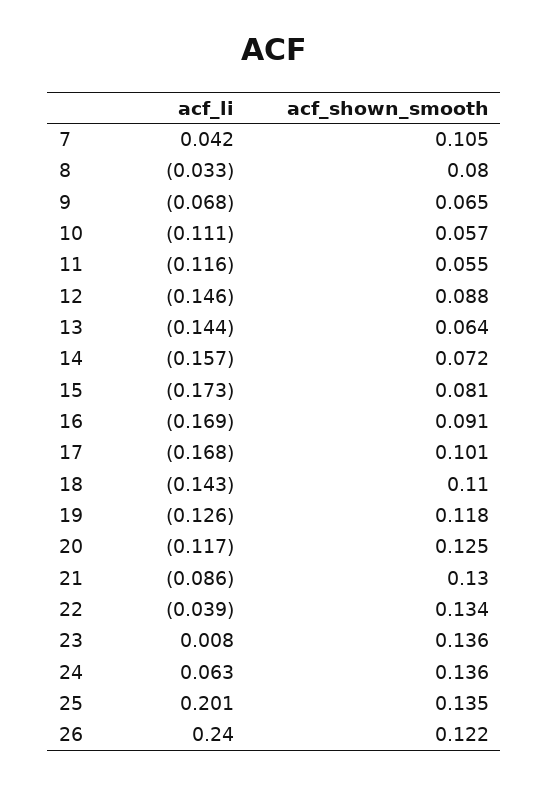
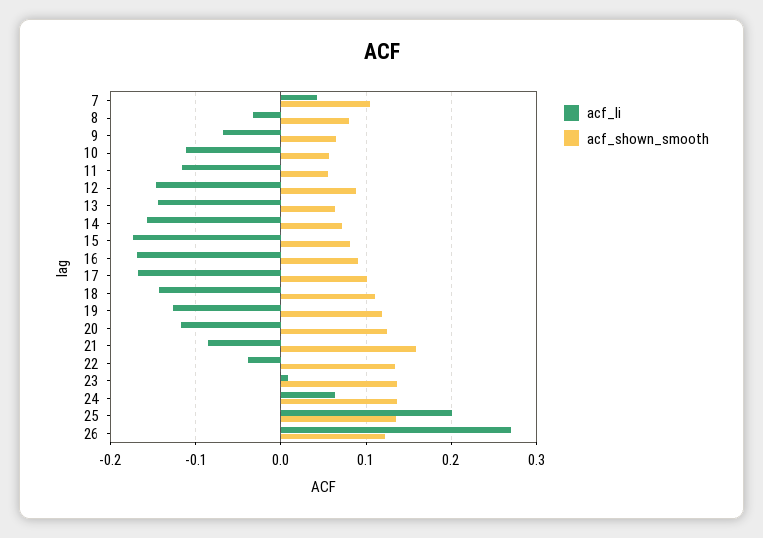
  {
    "acf_li": {
      "7": 0.042,
      "8": -0.033,
      "9": -0.068,
      "10": -0.111,
      "11": -0.116,
      "12": -0.146,
      "13": -0.144,
      "14": -0.157,
      "15": -0.173,
      "16": -0.169,
      "17": -0.168,
      "18": -0.143,
      "19": -0.126,
      "20": -0.117,
      "21": -0.086,
      "22": -0.039,
      "23": 0.008,
      "24": 0.063,
      "25": 0.201,
-     "26": 0.24
+     "26": 0.27
    },
    "acf_shown_smooth": {
      "7": 0.105,
      "8": 0.08,
      "9": 0.065,
      "10": 0.057,
      "11": 0.055,
      "12": 0.088,
      "13": 0.064,
      "14": 0.072,
      "15": 0.081,
      "16": 0.091,
      "17": 0.101,
      "18": 0.11,
      "19": 0.118,
      "20": 0.125,
-     "21": 0.13,
+     "21": 0.16,
      "22": 0.134,
      "23": 0.136,
      "24": 0.136,
      "25": 0.135,
      "26": 0.122
    }
  }

